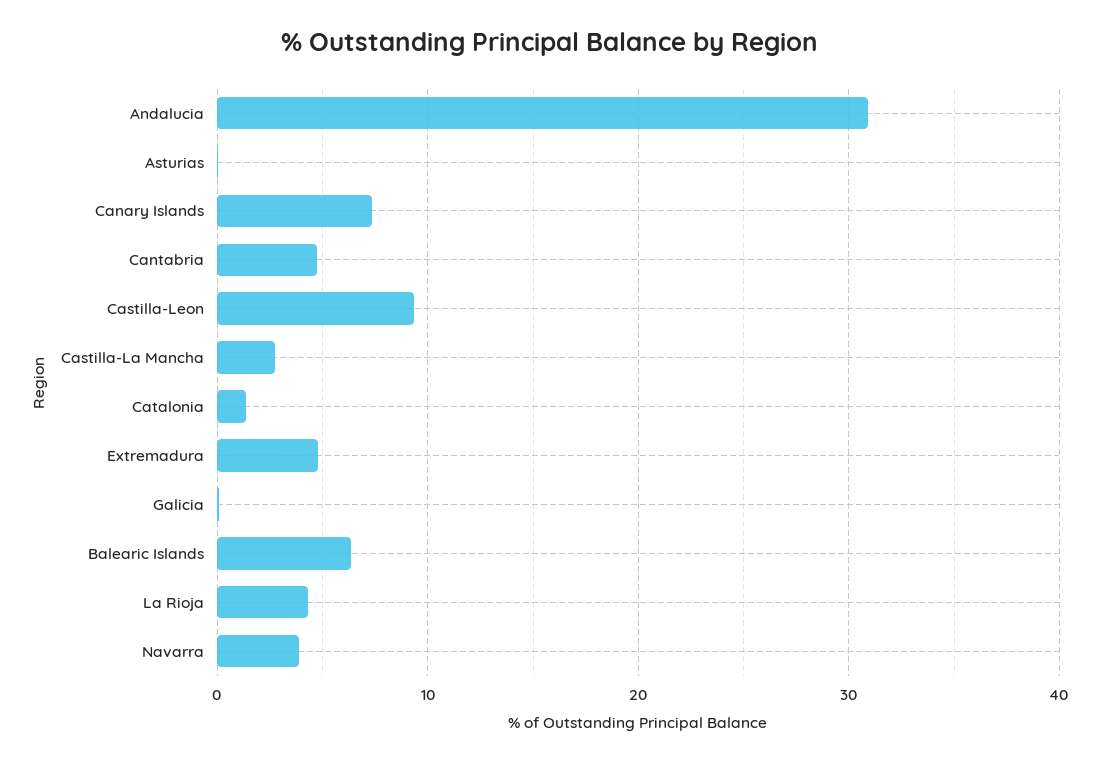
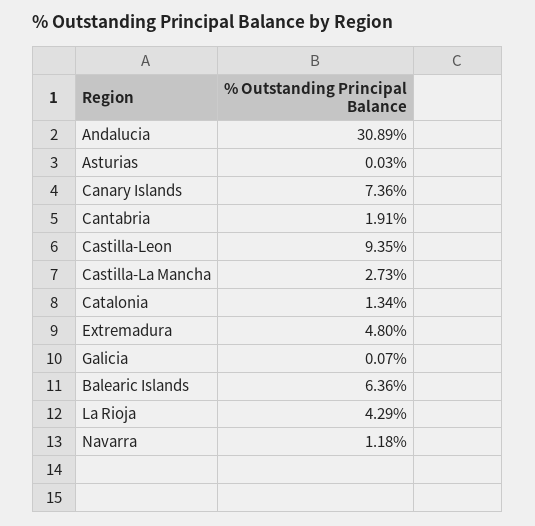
  {
    "Andalucia": 30.89,
    "Asturias": 0.03,
    "Canary Islands": 7.36,
-   "Cantabria": 5,
+   "Cantabria": 1.91,
    "Castilla-Leon": 9.35,
    "Castilla-La Mancha": 2.73,
    "Catalonia": 1.34,
    "Extremadura": 4.8,
    "Galicia": 0.07,
    "Balearic Islands": 6.36,
    "La Rioja": 4.29,
-   "Navarra": 4
+   "Navarra": 1.18
  }

